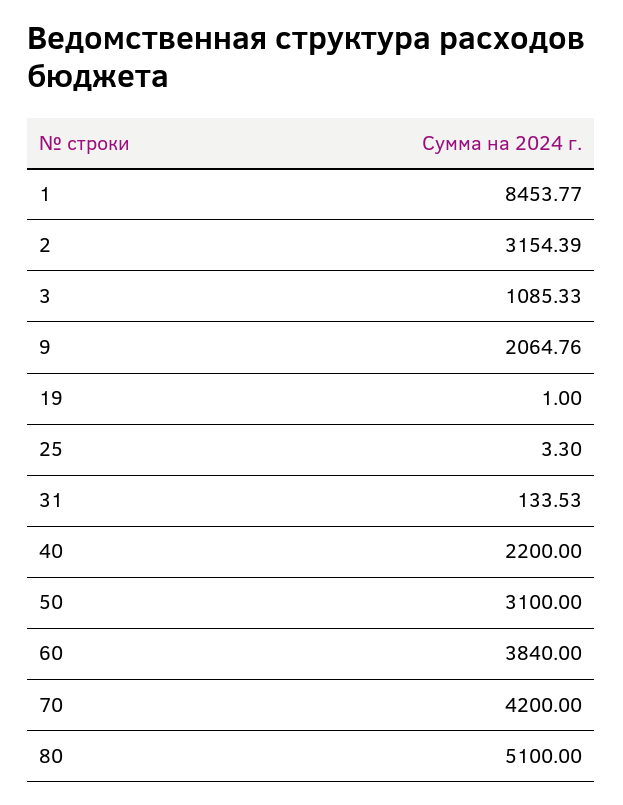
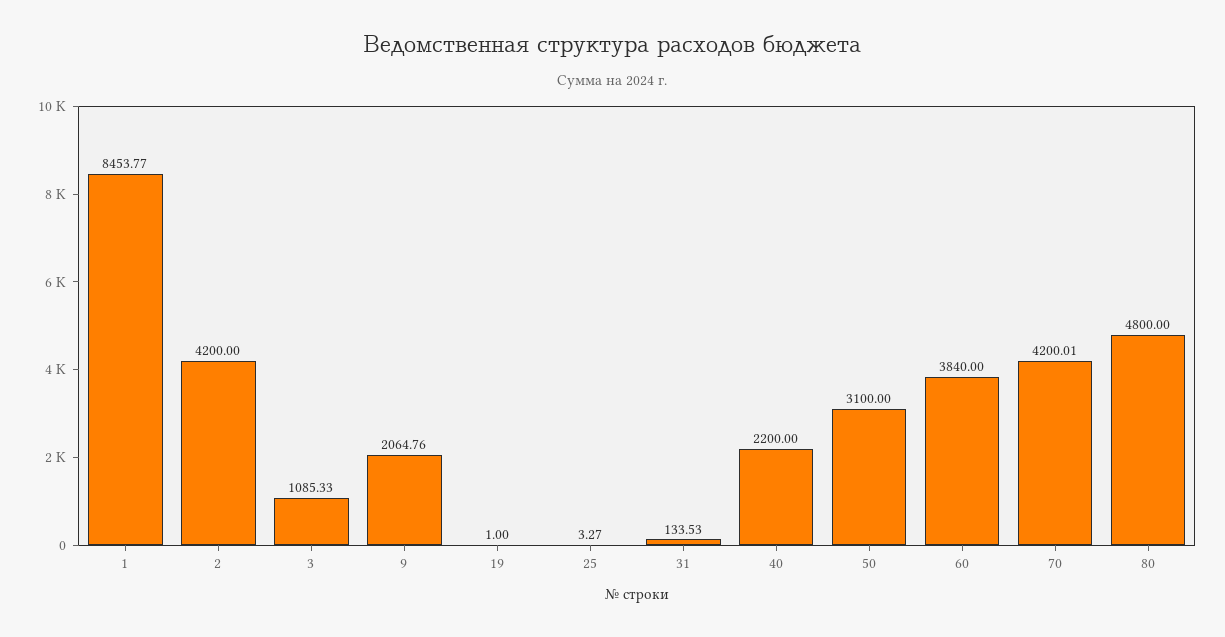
  {
    "1": 8453.77,
-   "2": 3154.39,
+   "2": 4200,
    "3": 1085.33,
    "9": 2064.76,
    "19": 1,
-   "25": 3.3,
+   "25": 3.27,
    "31": 133.53,
    "40": 2200,
    "50": 3100,
    "60": 3840,
-   "70": 4200,
+   "70": 4200.01,
-   "80": 5100
+   "80": 4800
  }

